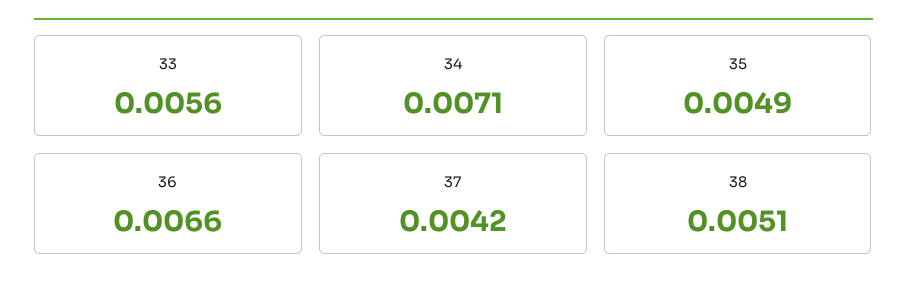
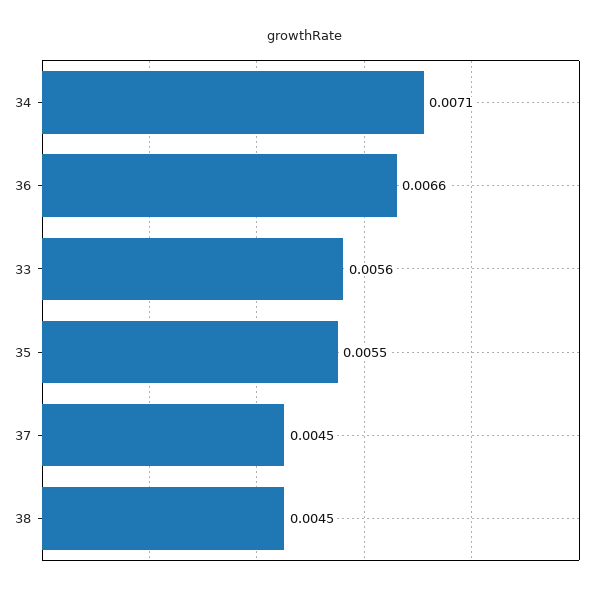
  {
    "33": 0.0056,
    "34": 0.0071,
-   "35": 0.0049,
+   "35": 0.0055,
    "36": 0.0066,
-   "37": 0.0042,
+   "37": 0.0045,
-   "38": 0.0051
+   "38": 0.0045
  }

